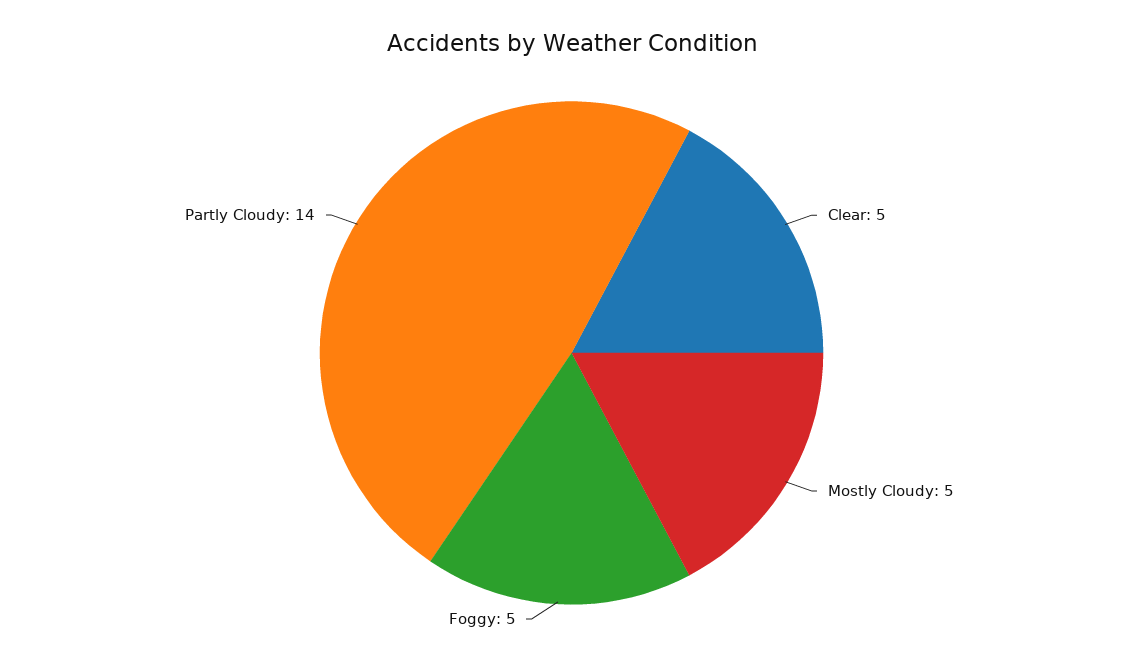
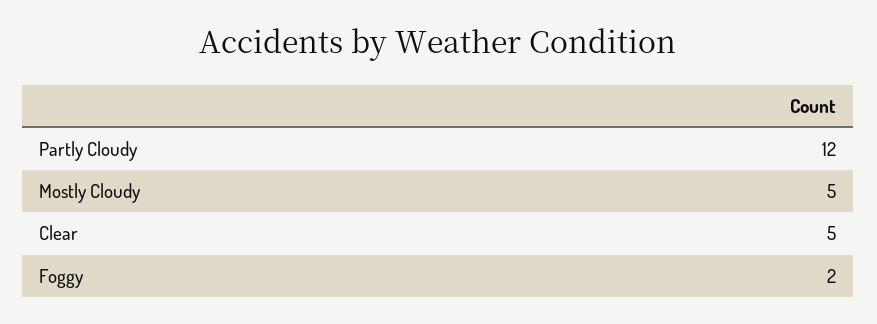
  {
    "Clear": 5,
    "Mostly Cloudy": 5,
-   "Foggy": 5,
+   "Foggy": 2,
-   "Partly Cloudy": 14
+   "Partly Cloudy": 12
  }

